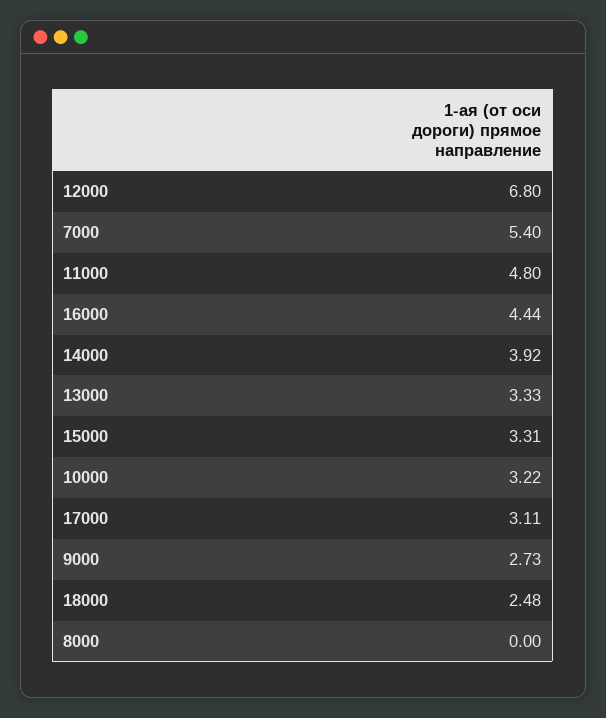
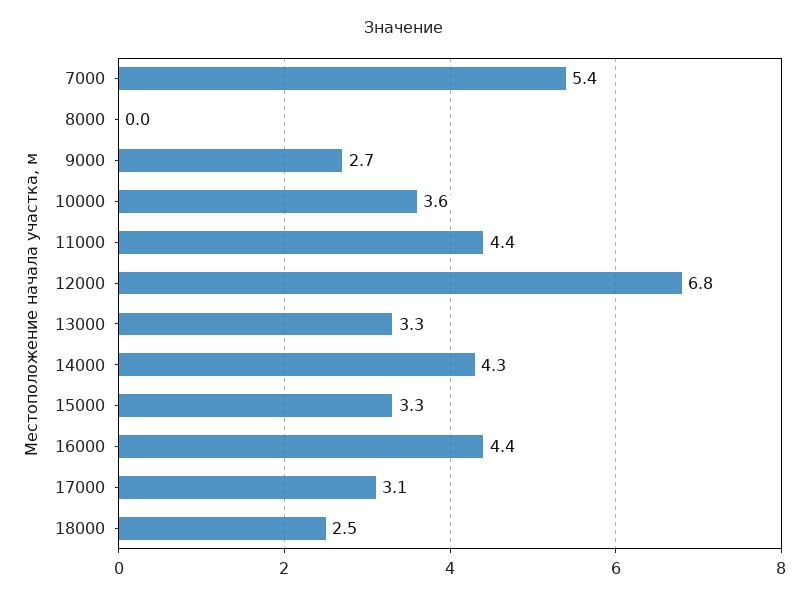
  {
    "12000": 6.8,
    "7000": 5.4,
-   "11000": 4.8,
+   "11000": 4.4,
    "16000": 4.44,
-   "14000": 3.92,
+   "14000": 4.3,
    "13000": 3.33,
    "15000": 3.31,
-   "10000": 3.22,
+   "10000": 3.6,
    "17000": 3.11,
    "9000": 2.73,
    "18000": 2.48,
    "8000": 0
  }

